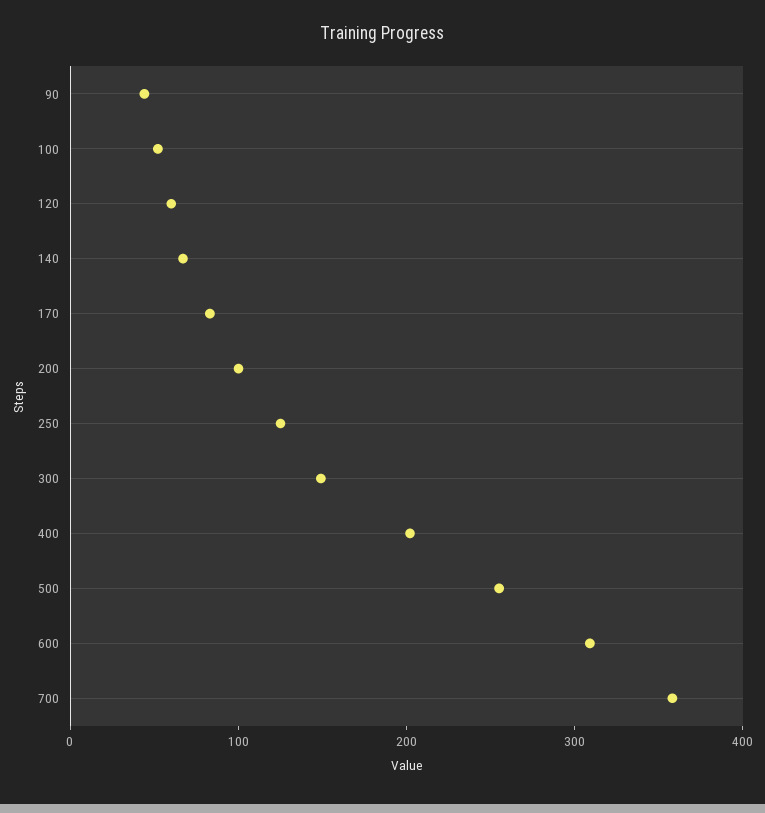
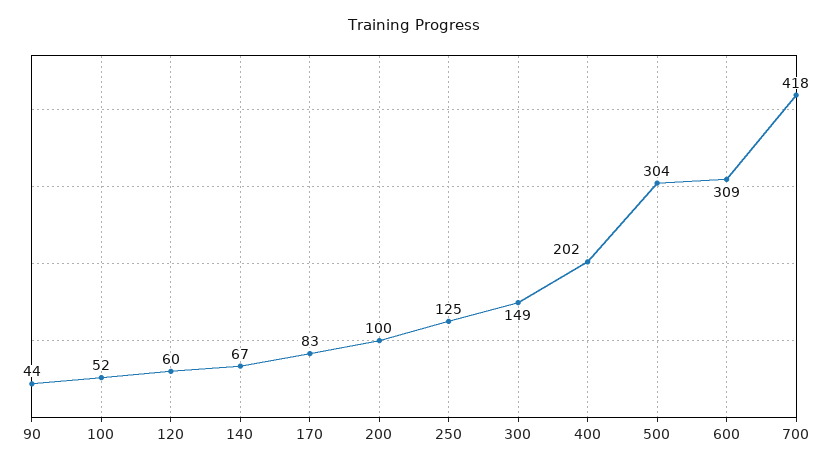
  {
    "90": 44,
    "100": 52,
    "120": 60,
    "140": 67,
    "170": 83,
    "200": 100,
    "250": 125,
    "300": 149,
    "400": 202,
-   "500": 260,
+   "500": 304,
    "600": 309,
-   "700": 360
+   "700": 418
  }

